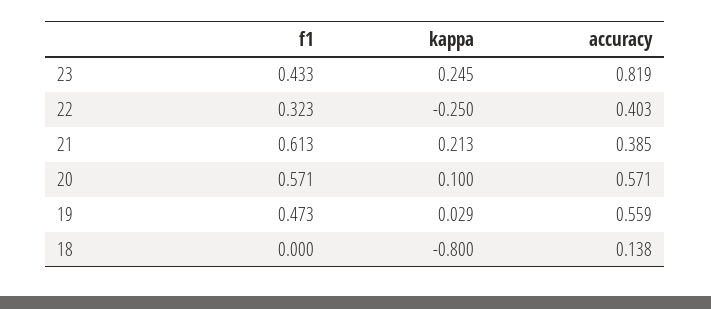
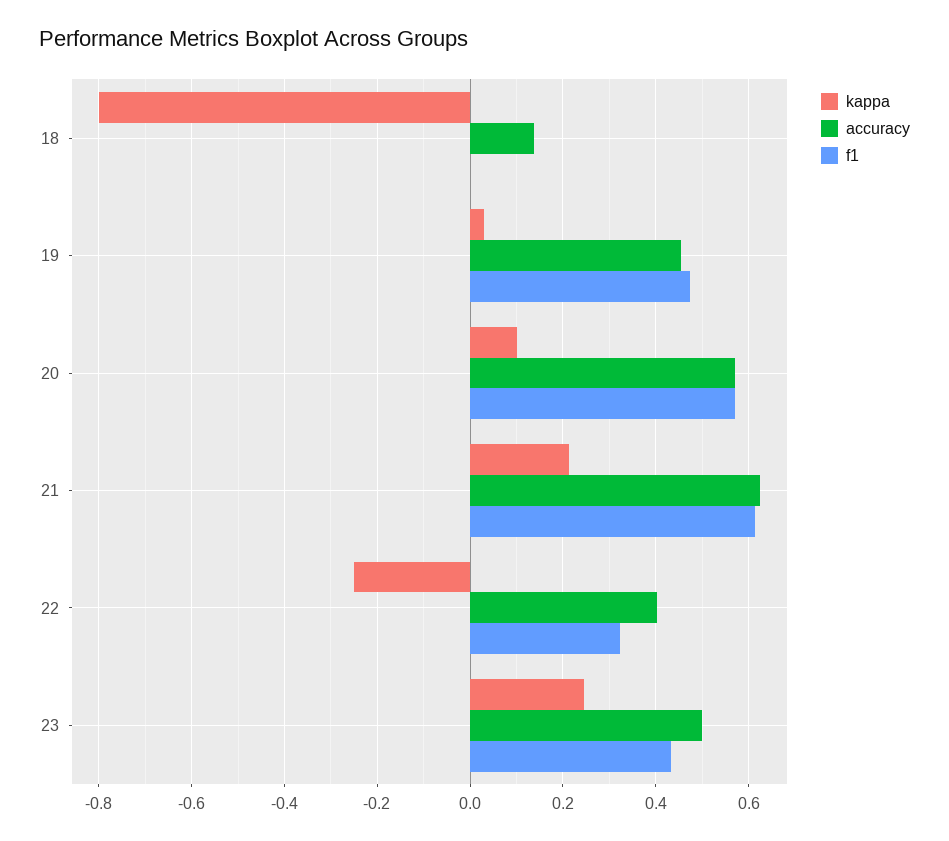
  {
    "f1": {
      "23": 0.433,
      "22": 0.323,
      "21": 0.613,
      "20": 0.571,
      "19": 0.473,
      "18": 0
    },
    "kappa": {
      "23": 0.245,
      "22": -0.25,
      "21": 0.213,
      "20": 0.1,
      "19": 0.029,
      "18": -0.8
    },
    "accuracy": {
-     "23": 0.819,
+     "23": 0.5,
      "22": 0.403,
-     "21": 0.385,
+     "21": 0.62,
      "20": 0.571,
-     "19": 0.559,
+     "19": 0.46,
      "18": 0.138
    }
  }

